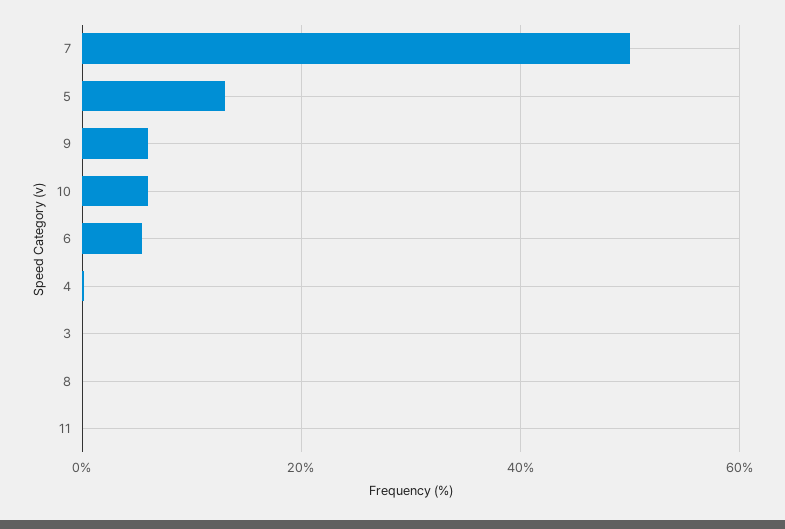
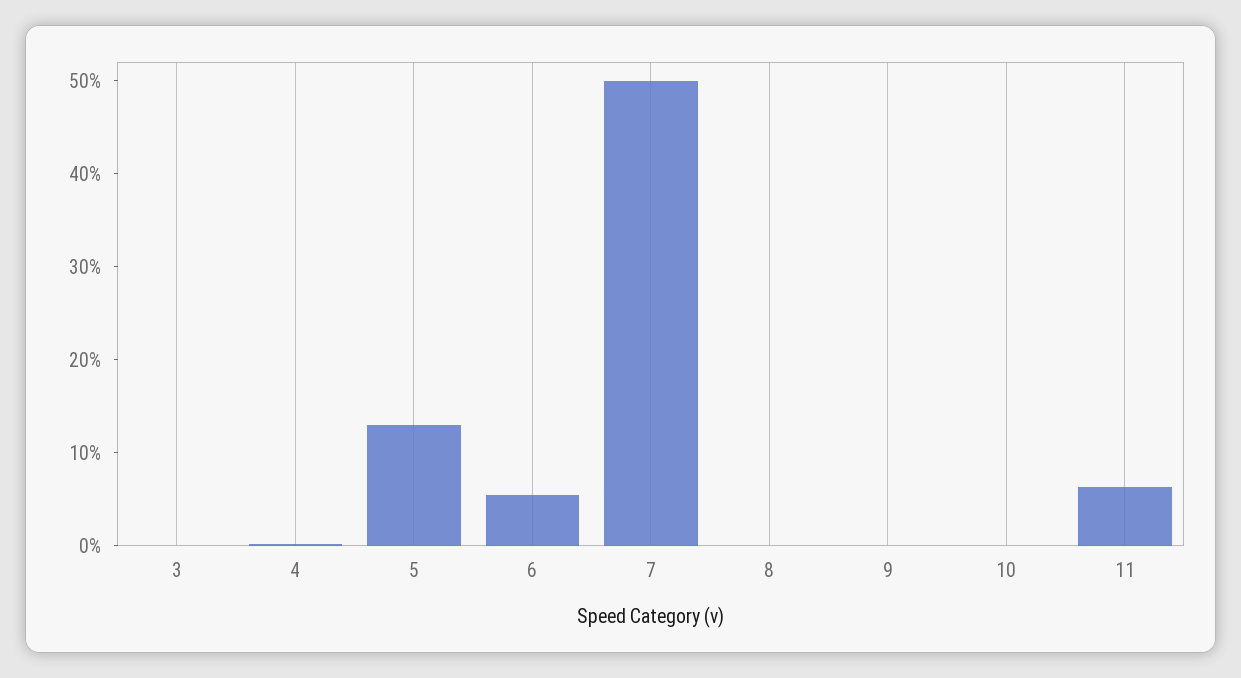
  {
    "7": 50,
    "5": 14,
-   "9": 6,
+   "9": 0,
-   "10": 6,
+   "10": 0,
    "6": 6,
    "4": 0,
    "3": 0,
    "8": 0,
-   "11": 0
+   "11": 6
  }

